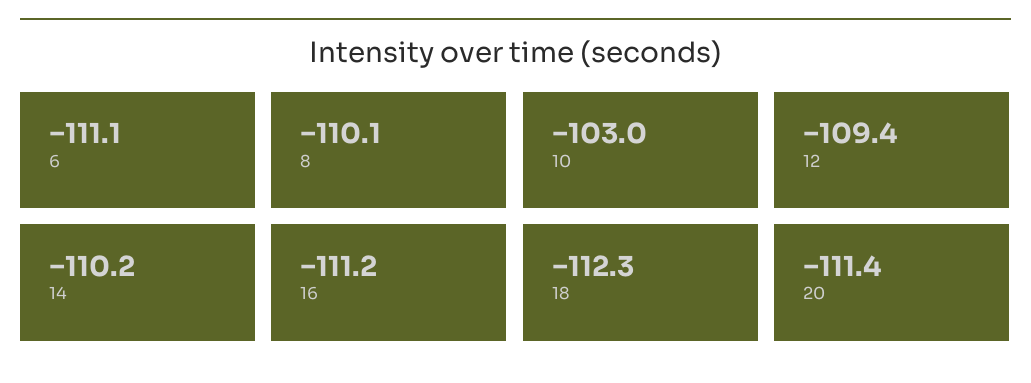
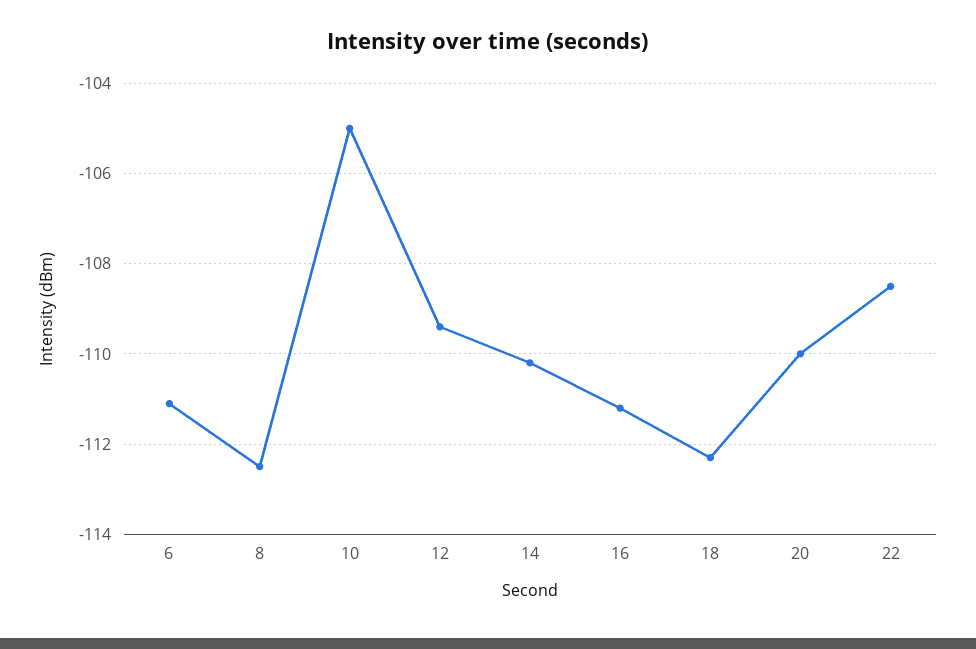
  {
    "6": -111.1,
-   "8": -110.1,
+   "8": -112.5,
-   "10": -103,
+   "10": -105,
    "12": -109.4,
    "14": -110.2,
    "16": -111.2,
    "18": -112.3,
-   "20": -111.4
+   "20": -110,
+   "22": -108.5
  }

